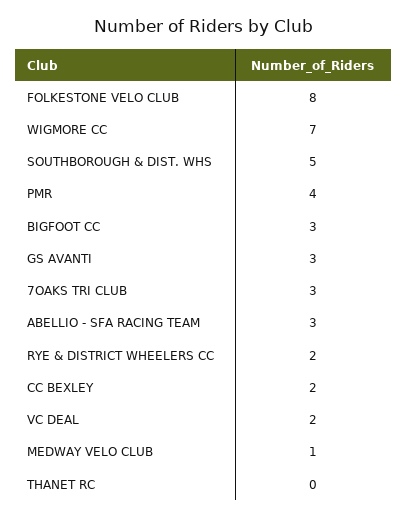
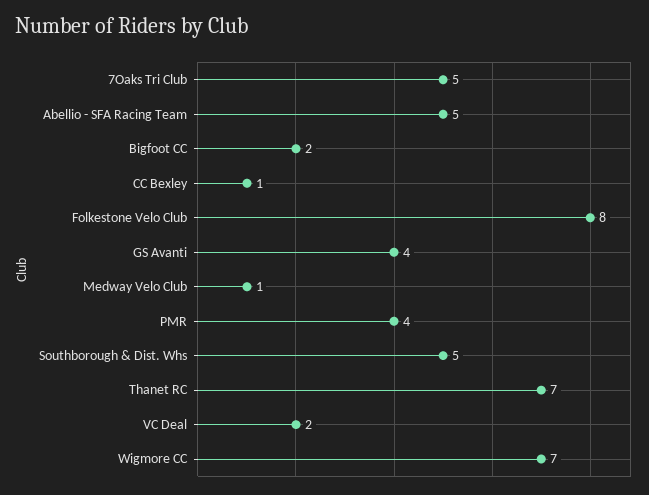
  {
    "FOLKESTONE VELO CLUB": 8,
    "WIGMORE CC": 7,
    "SOUTHBOROUGH & DIST. WHS": 5,
    "PMR": 4,
-   "BIGFOOT CC": 3,
+   "BIGFOOT CC": 2,
-   "GS AVANTI": 3,
+   "GS AVANTI": 4,
-   "7OAKS TRI CLUB": 3,
+   "7OAKS TRI CLUB": 5,
-   "ABELLIO - SFA RACING TEAM": 3,
+   "ABELLIO - SFA RACING TEAM": 5,
-   "RYE & DISTRICT WHEELERS CC": 2,
-   "CC BEXLEY": 2,
+   "CC BEXLEY": 1,
    "VC DEAL": 2,
    "MEDWAY VELO CLUB": 1,
-   "THANET RC": 0
+   "THANET RC": 7
  }

